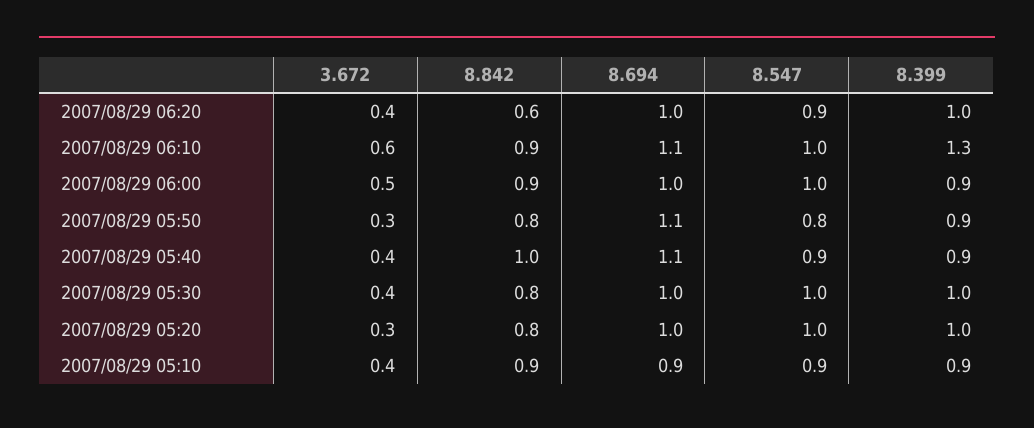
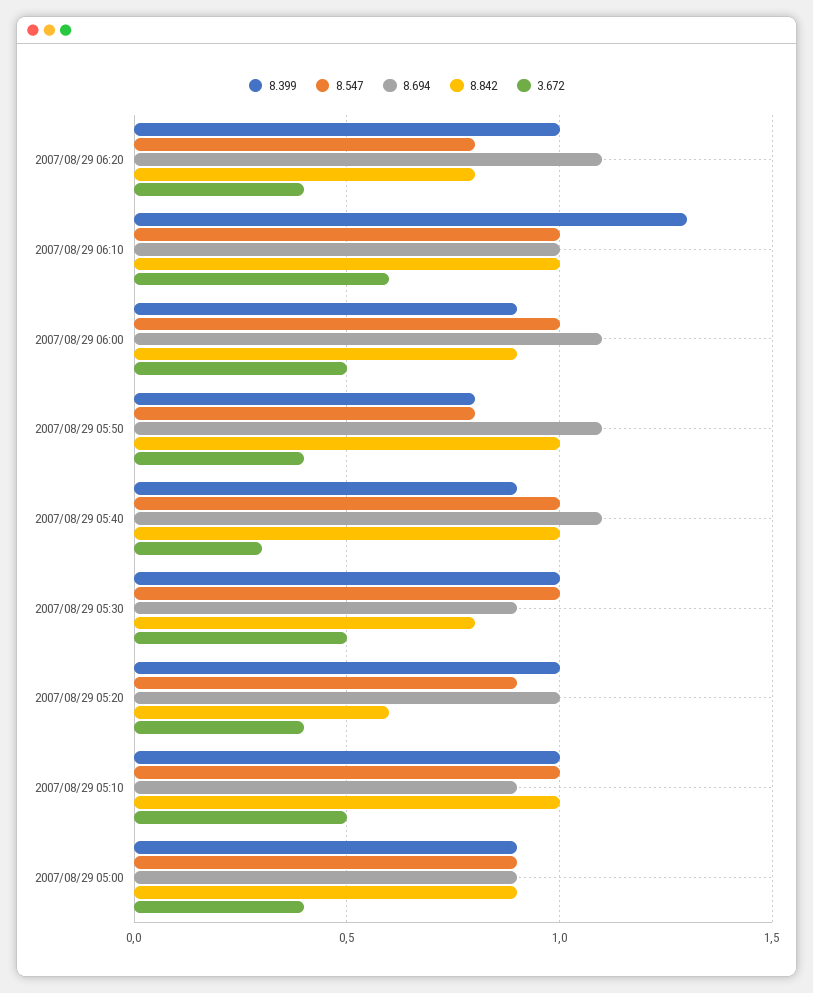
  {
    "3.672": {
      "2007/08/29 06:20": 0.4,
      "2007/08/29 06:10": 0.6,
      "2007/08/29 06:00": 0.5,
-     "2007/08/29 05:50": 0.3,
+     "2007/08/29 05:50": 0.4,
-     "2007/08/29 05:40": 0.4,
+     "2007/08/29 05:40": 0.3,
-     "2007/08/29 05:30": 0.4,
+     "2007/08/29 05:30": 0.5,
-     "2007/08/29 05:20": 0.3,
+     "2007/08/29 05:20": 0.4,
-     "2007/08/29 05:10": 0.4
+     "2007/08/29 05:10": 0.5,
+     "2007/08/29 05:00": 0.4
    },
    "8.842": {
-     "2007/08/29 06:20": 0.6,
+     "2007/08/29 06:20": 0.8,
-     "2007/08/29 06:10": 0.9,
+     "2007/08/29 06:10": 1,
      "2007/08/29 06:00": 0.9,
-     "2007/08/29 05:50": 0.8,
+     "2007/08/29 05:50": 1,
      "2007/08/29 05:40": 1,
      "2007/08/29 05:30": 0.8,
-     "2007/08/29 05:20": 0.8,
+     "2007/08/29 05:20": 0.6,
-     "2007/08/29 05:10": 0.9
+     "2007/08/29 05:10": 1,
+     "2007/08/29 05:00": 0.9
    },
    "8.694": {
-     "2007/08/29 06:20": 1,
+     "2007/08/29 06:20": 1.1,
-     "2007/08/29 06:10": 1.1,
+     "2007/08/29 06:10": 1,
-     "2007/08/29 06:00": 1,
+     "2007/08/29 06:00": 1.1,
      "2007/08/29 05:50": 1.1,
      "2007/08/29 05:40": 1.1,
-     "2007/08/29 05:30": 1,
+     "2007/08/29 05:30": 0.9,
      "2007/08/29 05:20": 1,
-     "2007/08/29 05:10": 0.9
+     "2007/08/29 05:10": 0.9,
+     "2007/08/29 05:00": 0.9
    },
    "8.547": {
-     "2007/08/29 06:20": 0.9,
+     "2007/08/29 06:20": 0.8,
      "2007/08/29 06:10": 1,
      "2007/08/29 06:00": 1,
      "2007/08/29 05:50": 0.8,
-     "2007/08/29 05:40": 0.9,
+     "2007/08/29 05:40": 1,
      "2007/08/29 05:30": 1,
-     "2007/08/29 05:20": 1,
+     "2007/08/29 05:20": 0.9,
-     "2007/08/29 05:10": 0.9
+     "2007/08/29 05:10": 1,
+     "2007/08/29 05:00": 0.9
    },
    "8.399": {
      "2007/08/29 06:20": 1,
      "2007/08/29 06:10": 1.3,
      "2007/08/29 06:00": 0.9,
-     "2007/08/29 05:50": 0.9,
+     "2007/08/29 05:50": 0.8,
      "2007/08/29 05:40": 0.9,
      "2007/08/29 05:30": 1,
      "2007/08/29 05:20": 1,
-     "2007/08/29 05:10": 0.9
+     "2007/08/29 05:10": 1,
+     "2007/08/29 05:00": 0.9
    }
  }

